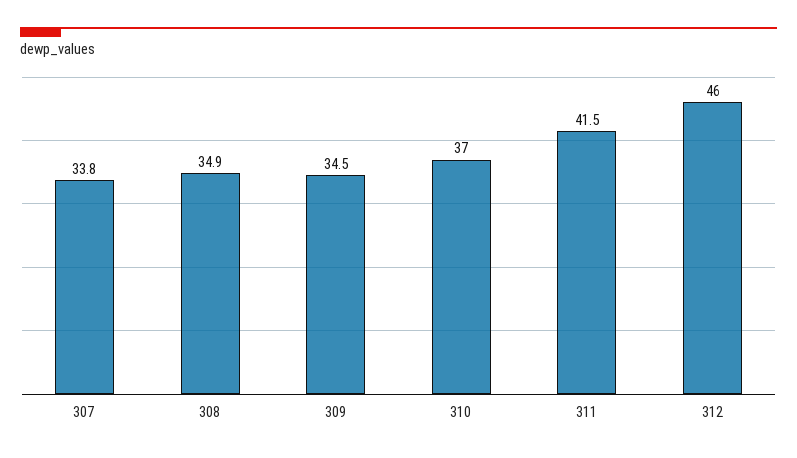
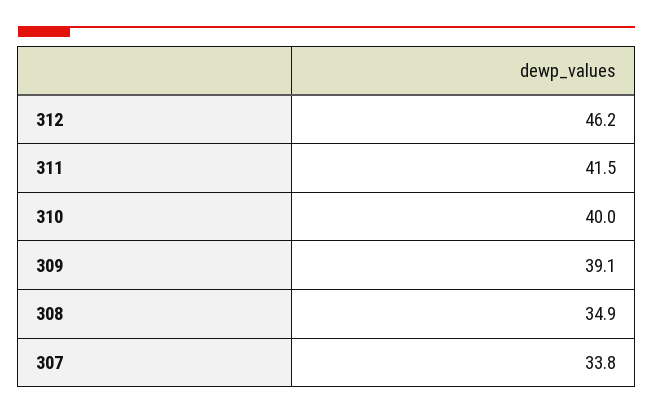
  {
    "307": 33.8,
    "308": 34.9,
-   "309": 34.5,
+   "309": 39.1,
-   "310": 37,
+   "310": 40,
    "311": 41.5,
-   "312": 46
+   "312": 46.2
  }

